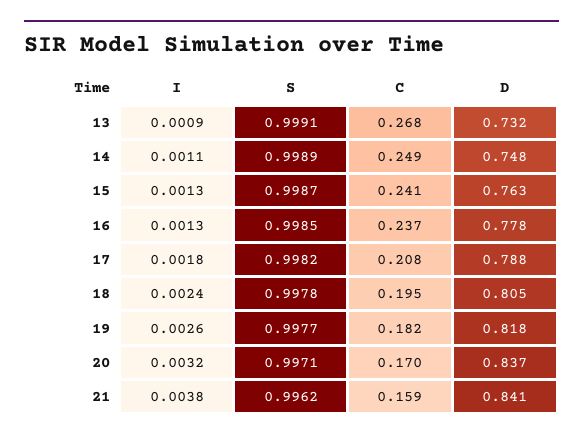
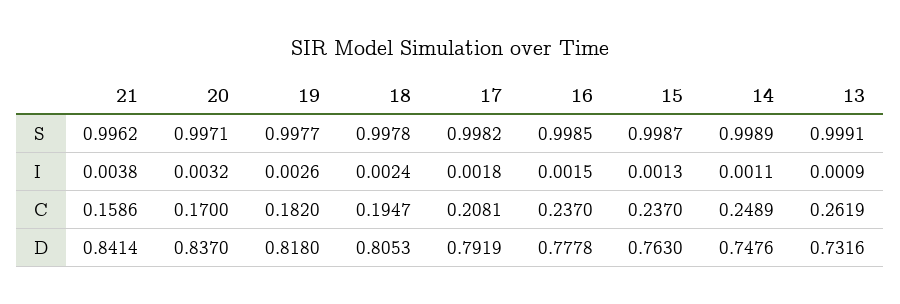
  {
    "I": {
      "13": 0.0009,
      "14": 0.0011,
      "15": 0.0013,
-     "16": 0.0013,
+     "16": 0.0015,
      "17": 0.0018,
      "18": 0.0024,
      "19": 0.0026,
      "20": 0.0032,
      "21": 0.0038
    },
    "S": {
      "13": 0.9991,
      "14": 0.9989,
      "15": 0.9987,
      "16": 0.9985,
      "17": 0.9982,
      "18": 0.9978,
      "19": 0.9977,
      "20": 0.9971,
      "21": 0.9962
    },
    "C": {
-     "13": 0.268,
+     "13": 0.2619,
      "14": 0.2489,
-     "15": 0.241,
+     "15": 0.237,
      "16": 0.237,
      "17": 0.2081,
      "18": 0.1947,
      "19": 0.182,
      "20": 0.17,
      "21": 0.1586
    },
    "D": {
      "13": 0.7316,
      "14": 0.7476,
      "15": 0.763,
      "16": 0.7778,
-     "17": 0.788,
+     "17": 0.7919,
      "18": 0.8053,
      "19": 0.818,
      "20": 0.837,
      "21": 0.8414
    }
  }

